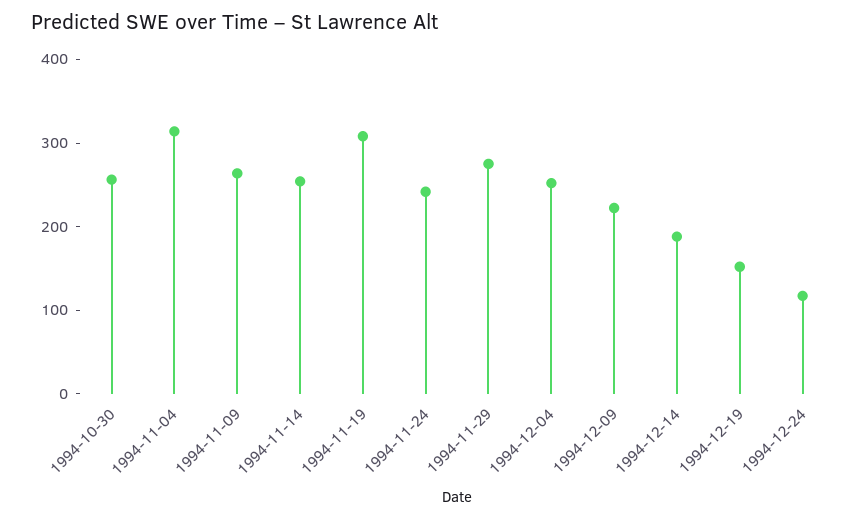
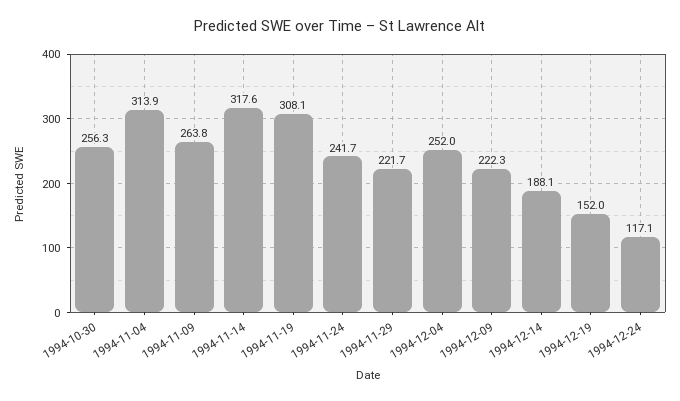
  {
    "1994-10-30": 256.3,
    "1994-11-04": 313.9,
    "1994-11-09": 263.8,
-   "1994-11-14": 260,
+   "1994-11-14": 317.6,
    "1994-11-19": 308.1,
    "1994-11-24": 241.7,
-   "1994-11-29": 280,
+   "1994-11-29": 221.7,
    "1994-12-04": 252,
    "1994-12-09": 222.3,
    "1994-12-14": 188.1,
    "1994-12-19": 152,
    "1994-12-24": 117.1
  }

